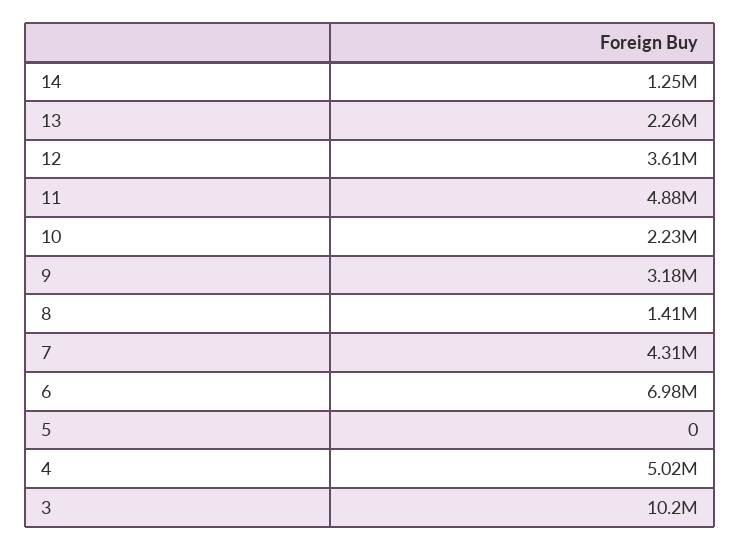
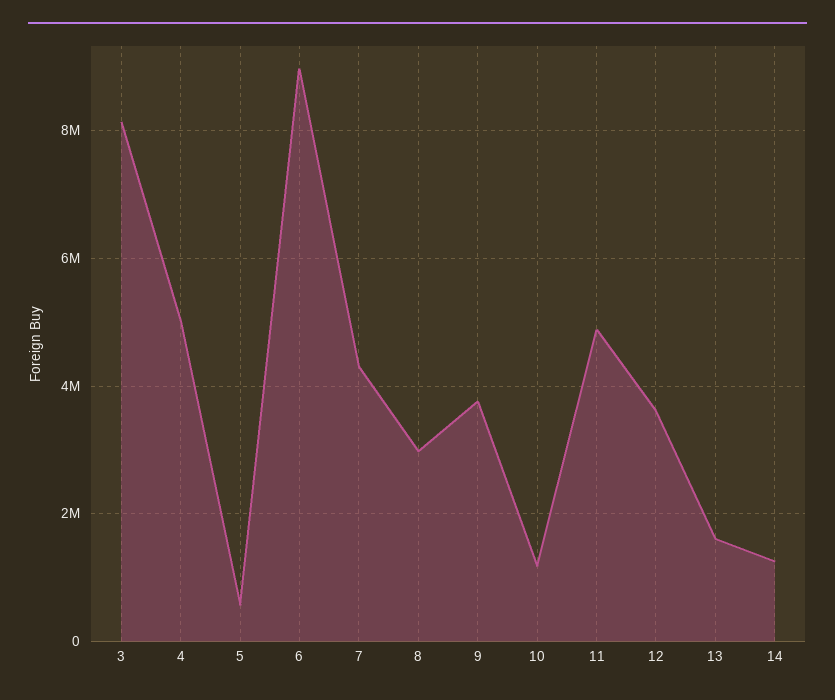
  {
    "14": 1250000,
-   "13": 2260000,
+   "13": 1600000,
    "12": 3610000,
    "11": 4880000,
-   "10": 2230000,
+   "10": 1200000,
-   "9": 3180000,
+   "9": 3800000,
-   "8": 1410000,
+   "8": 3000000,
    "7": 4310000,
-   "6": 6980000,
+   "6": 9000000,
-   "5": 0,
+   "5": 600000,
    "4": 5020000,
-   "3": 10200000
+   "3": 8200000
  }

